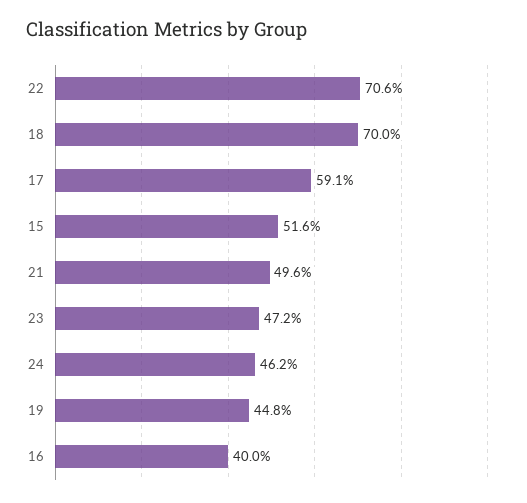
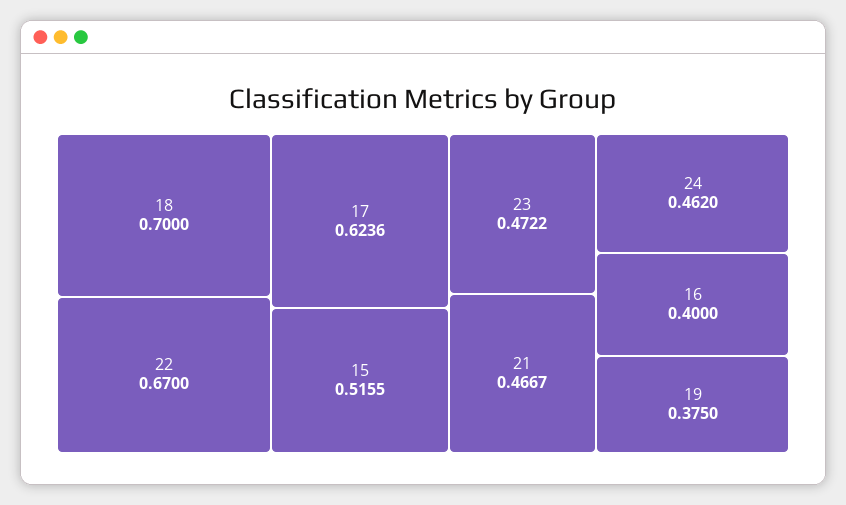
  {
-   "22": 0.706,
+   "22": 0.67,
    "18": 0.7,
-   "17": 0.591,
+   "17": 0.6236,
    "15": 0.5155,
-   "21": 0.496,
+   "21": 0.4667,
    "23": 0.4722,
    "24": 0.462,
-   "19": 0.448,
+   "19": 0.375,
    "16": 0.4
  }

